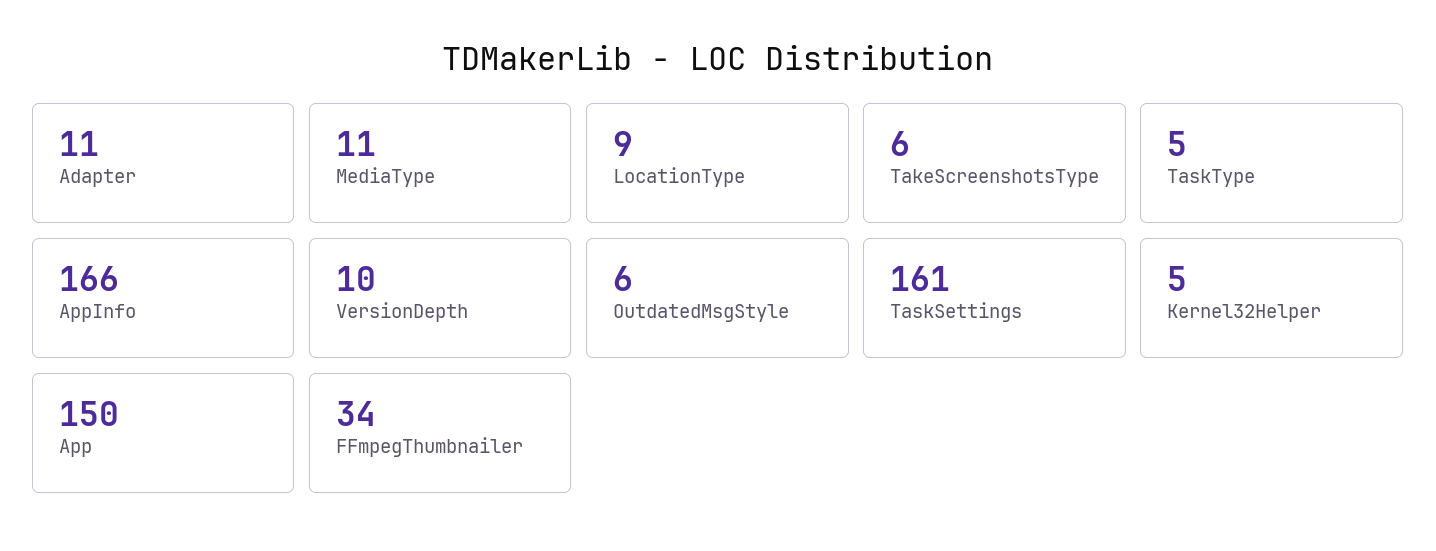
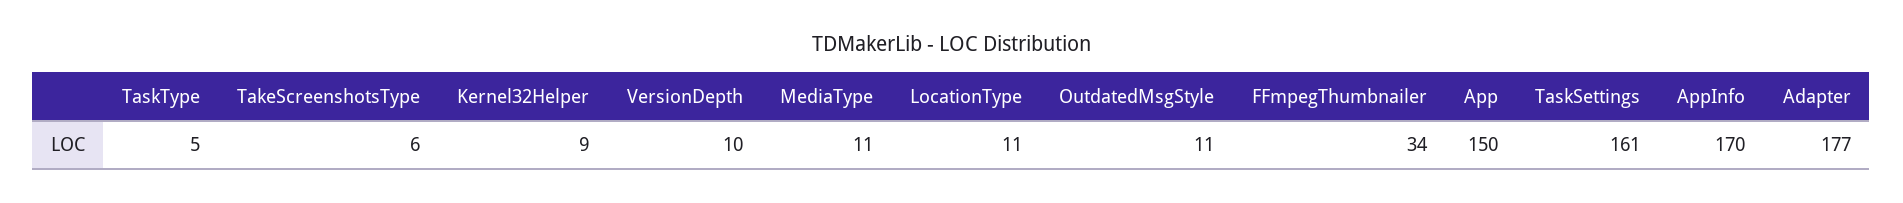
  {
-   "Adapter": 11,
+   "Adapter": 177,
    "MediaType": 11,
-   "LocationType": 9,
+   "LocationType": 11,
    "TakeScreenshotsType": 6,
    "TaskType": 5,
-   "AppInfo": 166,
+   "AppInfo": 170,
    "VersionDepth": 10,
-   "OutdatedMsgStyle": 6,
+   "OutdatedMsgStyle": 11,
    "TaskSettings": 161,
-   "Kernel32Helper": 5,
+   "Kernel32Helper": 9,
    "App": 150,
    "FFmpegThumbnailer": 34
  }

